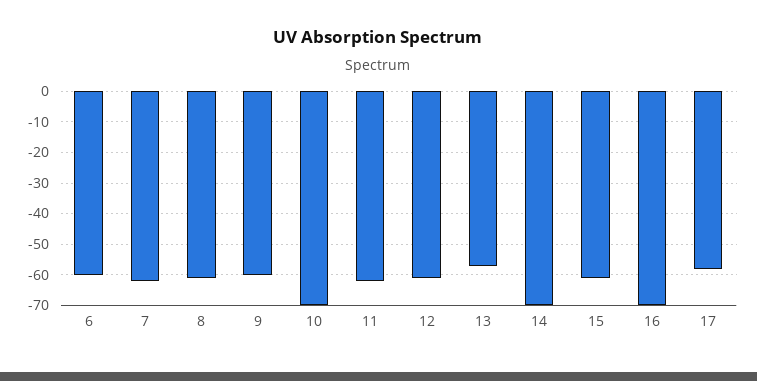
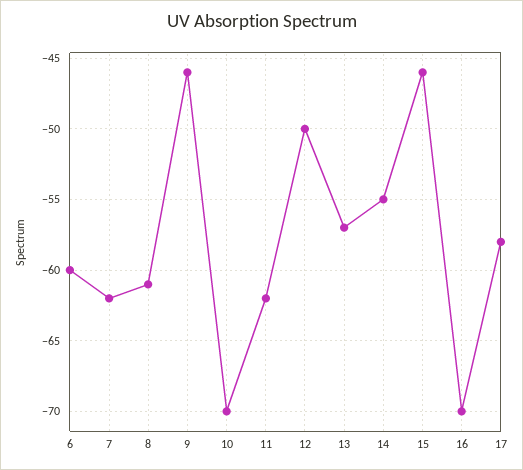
  {
    "6": -60,
    "7": -62,
    "8": -61,
-   "9": -60,
+   "9": -46,
    "10": -70,
    "11": -62,
-   "12": -60,
+   "12": -50,
    "13": -57,
-   "14": -70,
+   "14": -55,
-   "15": -60,
+   "15": -46,
    "16": -70,
    "17": -58
  }

